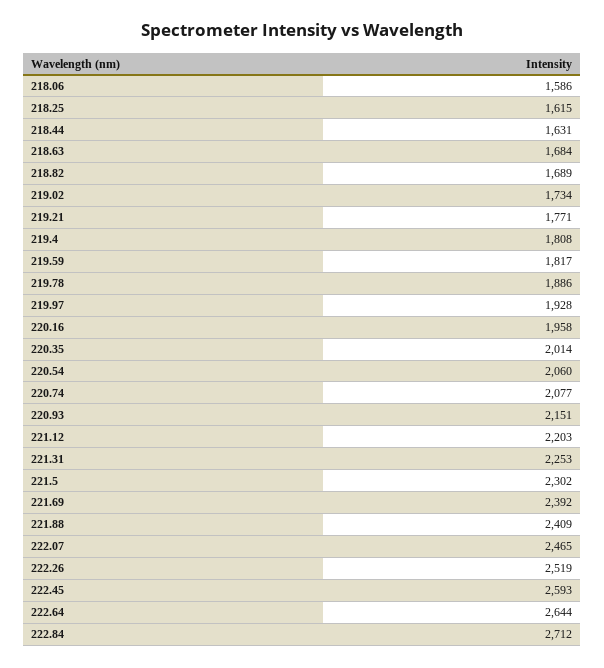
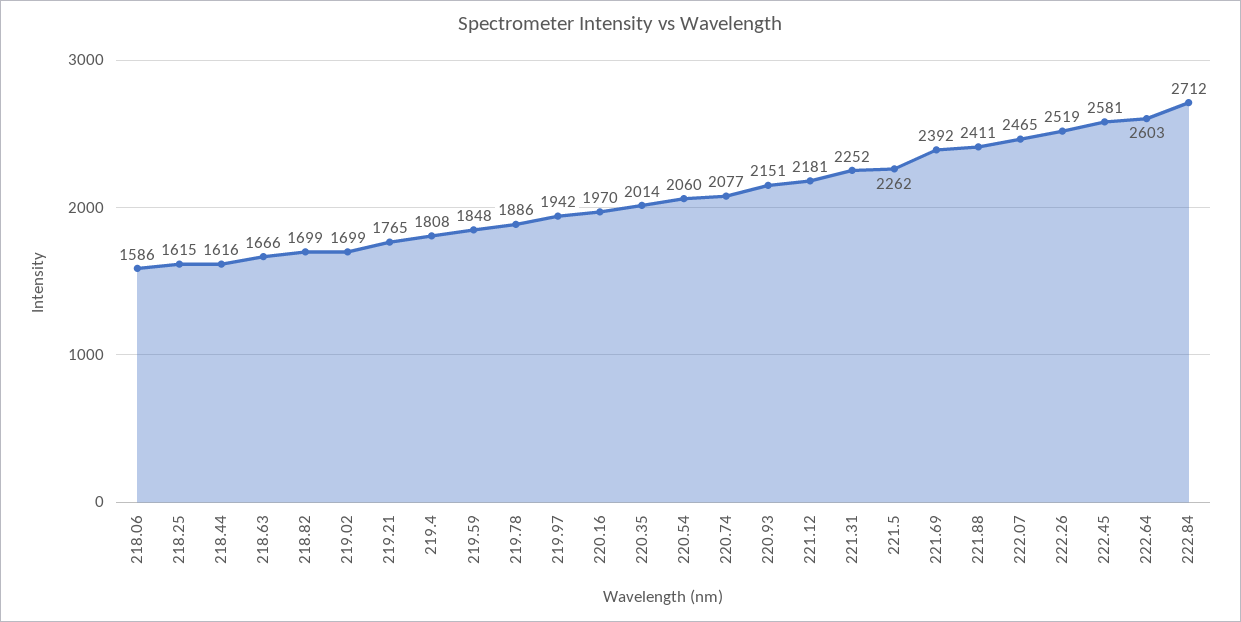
  {
    "218.06": 1586,
    "218.25": 1615,
-   "218.44": 1631,
+   "218.44": 1616,
-   "218.63": 1684,
+   "218.63": 1666,
-   "218.82": 1689,
+   "218.82": 1699,
-   "219.02": 1734,
+   "219.02": 1699,
-   "219.21": 1771,
+   "219.21": 1765,
    "219.4": 1808,
-   "219.59": 1817,
+   "219.59": 1848,
    "219.78": 1886,
-   "219.97": 1928,
+   "219.97": 1942,
-   "220.16": 1958,
+   "220.16": 1970,
    "220.35": 2014,
    "220.54": 2060,
    "220.74": 2077,
    "220.93": 2151,
-   "221.12": 2203,
+   "221.12": 2181,
-   "221.31": 2253,
+   "221.31": 2252,
-   "221.5": 2302,
+   "221.5": 2262,
    "221.69": 2392,
-   "221.88": 2409,
+   "221.88": 2411,
    "222.07": 2465,
    "222.26": 2519,
-   "222.45": 2593,
+   "222.45": 2581,
-   "222.64": 2644,
+   "222.64": 2603,
    "222.84": 2712
  }

